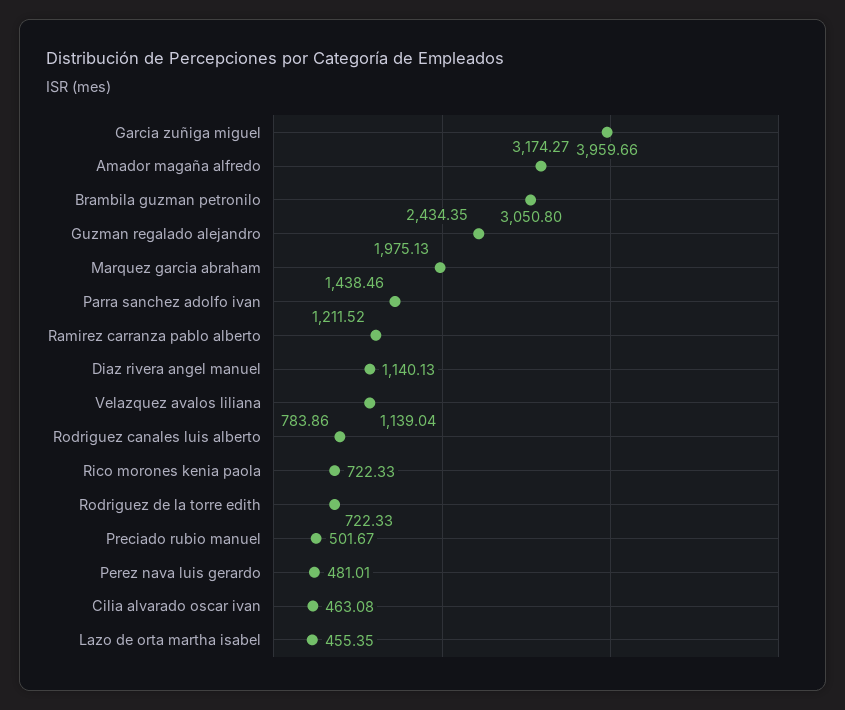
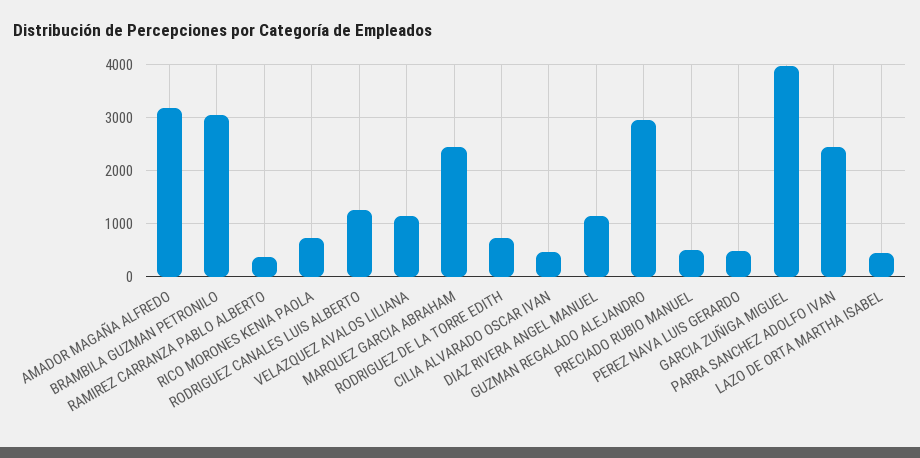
  {
    "Garcia zuñiga miguel": 3959.66,
    "Amador magaña alfredo": 3174.27,
    "Brambila guzman petronilo": 3050.8,
-   "Guzman regalado alejandro": 2434.35,
+   "Guzman regalado alejandro": 3000,
-   "Marquez garcia abraham": 1975.13,
+   "Marquez garcia abraham": 2400,
-   "Parra sanchez adolfo ivan": 1438.46,
+   "Parra sanchez adolfo ivan": 2400,
-   "Ramirez carranza pablo alberto": 1211.52,
+   "Ramirez carranza pablo alberto": 400,
    "Diaz rivera angel manuel": 1140.13,
    "Velazquez avalos liliana": 1139.04,
-   "Rodriguez canales luis alberto": 783.86,
+   "Rodriguez canales luis alberto": 1200,
    "Rico morones kenia paola": 722.33,
    "Rodriguez de la torre edith": 722.33,
    "Preciado rubio manuel": 501.67,
    "Perez nava luis gerardo": 481.01,
    "Cilia alvarado oscar ivan": 463.08,
    "Lazo de orta martha isabel": 455.35
  }

